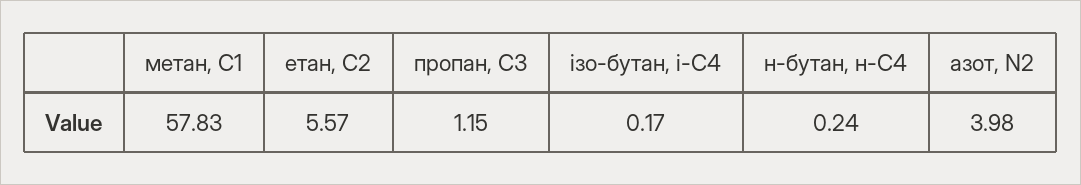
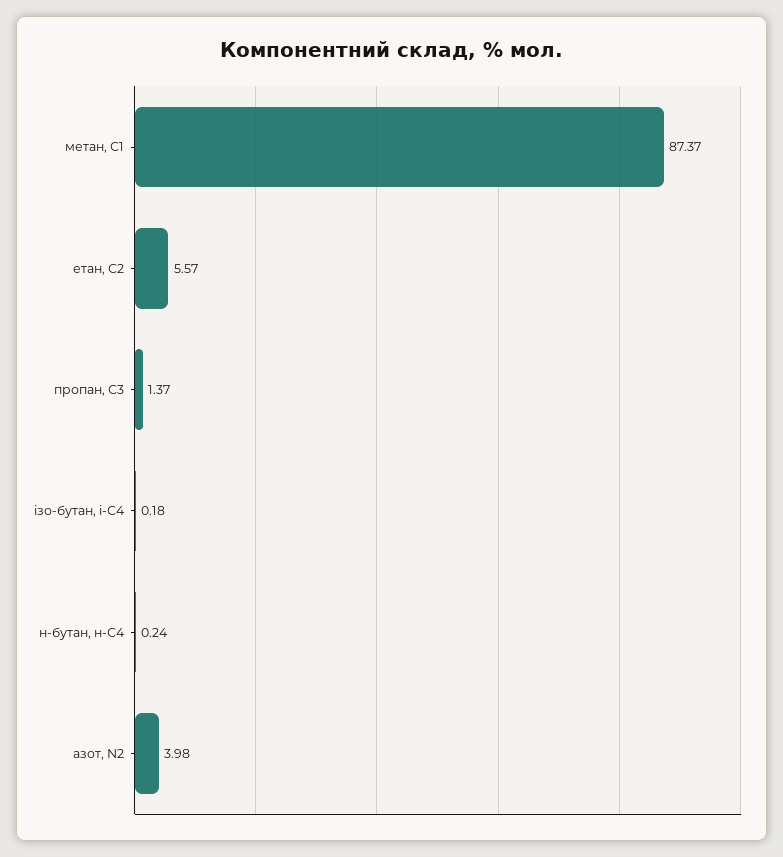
  {
-   "метан, С1": 57.83,
+   "метан, С1": 87.37,
    "етан, С2": 5.57,
-   "пропан, С3": 1.15,
+   "пропан, С3": 1.37,
-   "ізо-бутан, і-С4": 0.17,
+   "ізо-бутан, і-С4": 0.18,
    "н-бутан, н-С4": 0.24,
    "азот, N2": 3.98
  }

